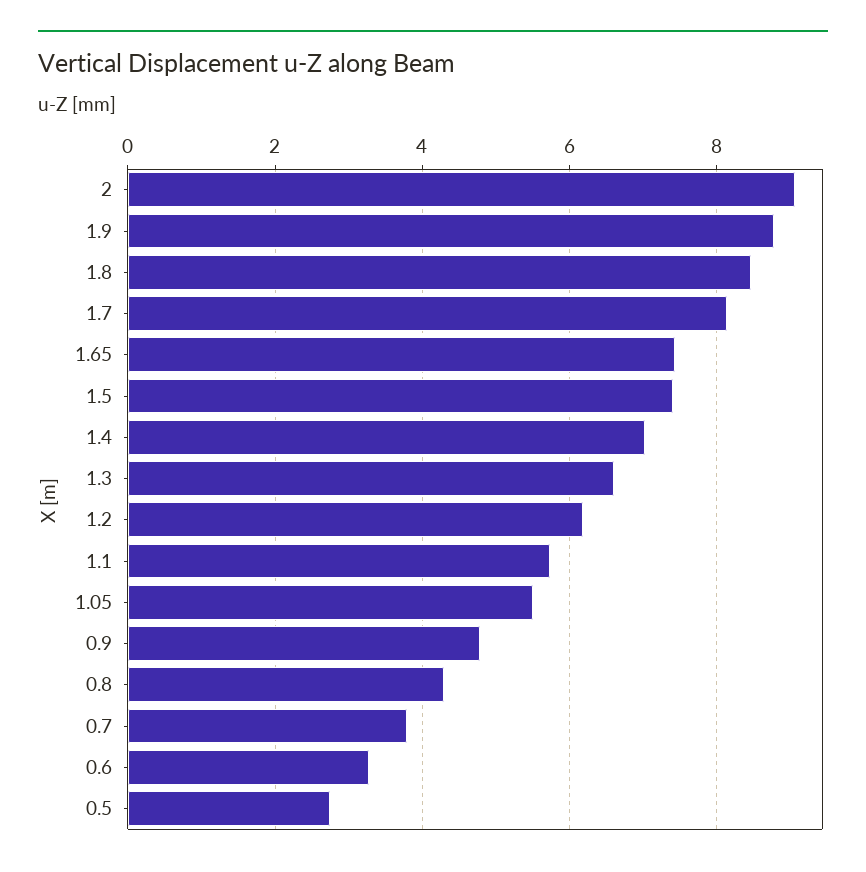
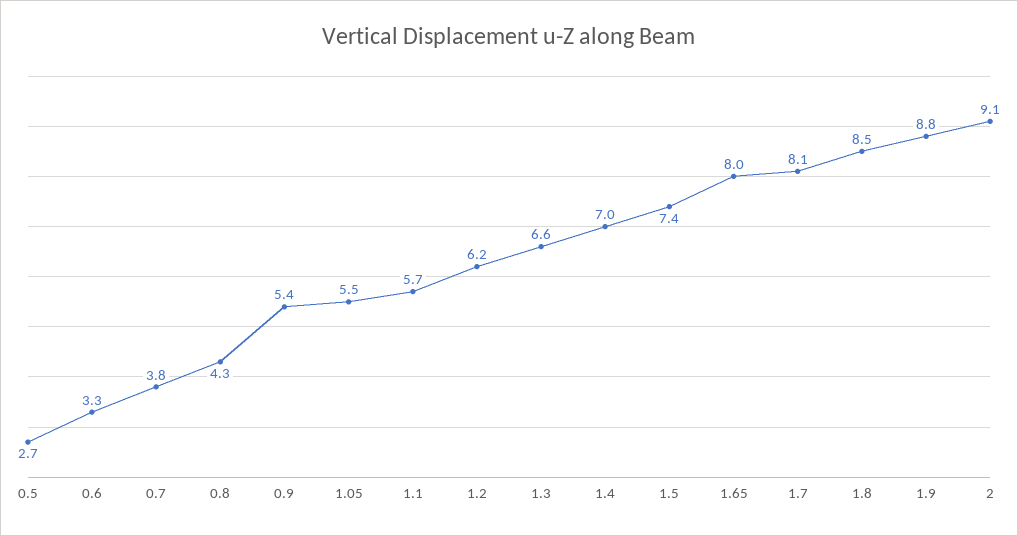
  {
    "2": 9.1,
    "1.9": 8.8,
    "1.8": 8.5,
    "1.7": 8.1,
-   "1.65": 7.4,
+   "1.65": 8,
    "1.5": 7.4,
    "1.4": 7,
    "1.3": 6.6,
    "1.2": 6.2,
    "1.1": 5.7,
    "1.05": 5.5,
-   "0.9": 4.8,
+   "0.9": 5.4,
    "0.8": 4.3,
    "0.7": 3.8,
    "0.6": 3.3,
    "0.5": 2.7
  }

